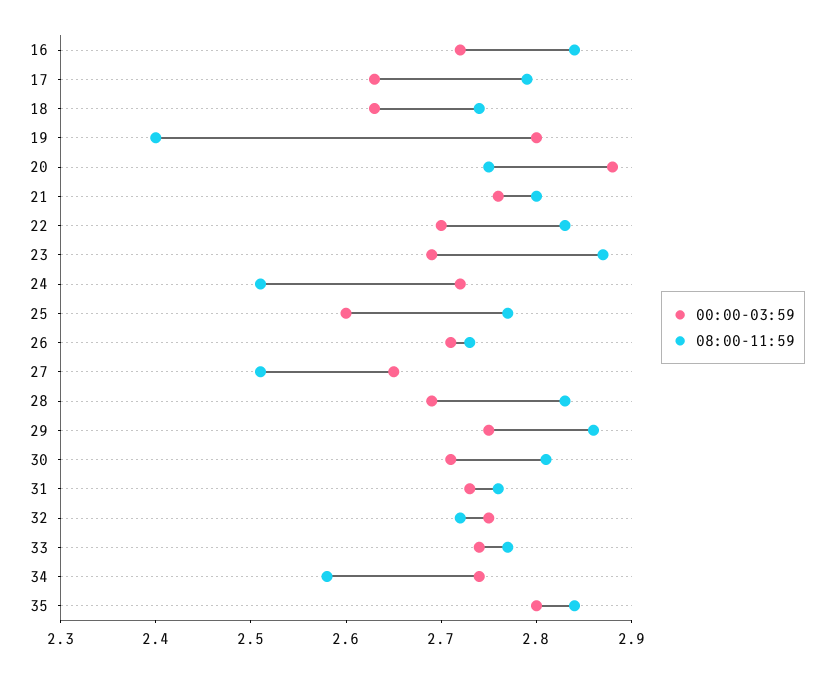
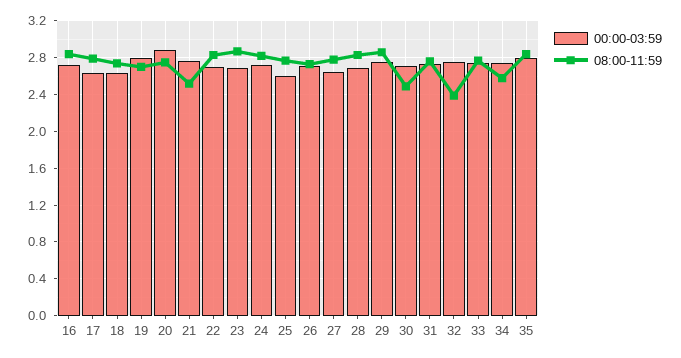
  {
    "00:00-03:59": {
      "16": 2.72,
      "17": 2.63,
      "18": 2.63,
      "19": 2.8,
      "20": 2.88,
      "21": 2.76,
      "22": 2.7,
      "23": 2.69,
      "24": 2.72,
      "25": 2.6,
      "26": 2.71,
      "27": 2.65,
      "28": 2.69,
      "29": 2.75,
      "30": 2.71,
      "31": 2.73,
      "32": 2.75,
      "33": 2.74,
      "34": 2.74,
      "35": 2.8
    },
    "08:00-11:59": {
      "16": 2.84,
      "17": 2.79,
      "18": 2.74,
-     "19": 2.4,
+     "19": 2.7,
      "20": 2.75,
-     "21": 2.8,
+     "21": 2.5,
      "22": 2.83,
      "23": 2.87,
-     "24": 2.51,
+     "24": 2.8,
      "25": 2.77,
      "26": 2.73,
-     "27": 2.51,
+     "27": 2.8,
      "28": 2.83,
      "29": 2.86,
-     "30": 2.81,
+     "30": 2.5,
      "31": 2.76,
-     "32": 2.72,
+     "32": 2.4,
      "33": 2.77,
      "34": 2.58,
      "35": 2.84
    }
  }

